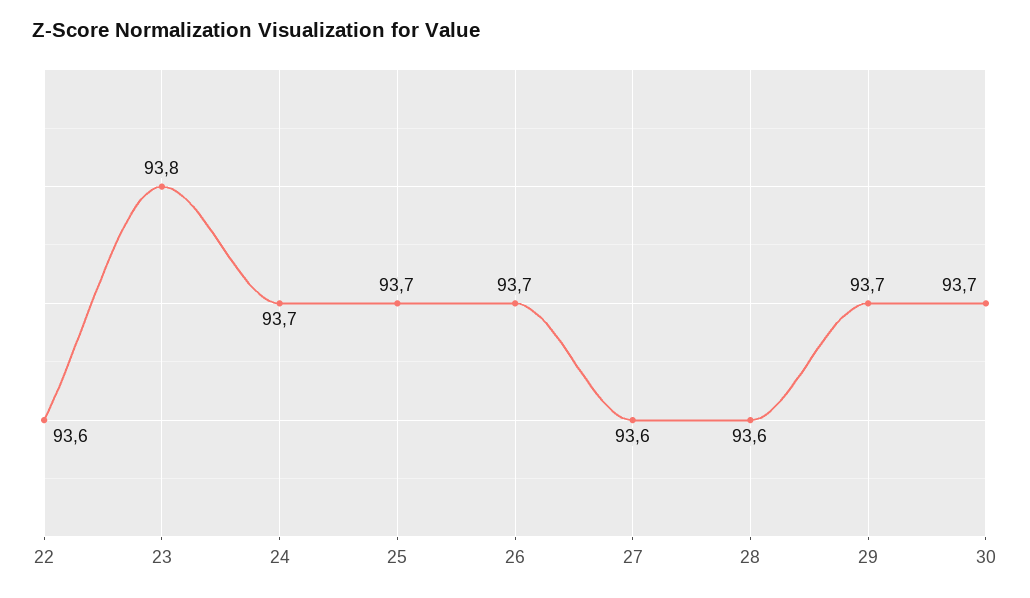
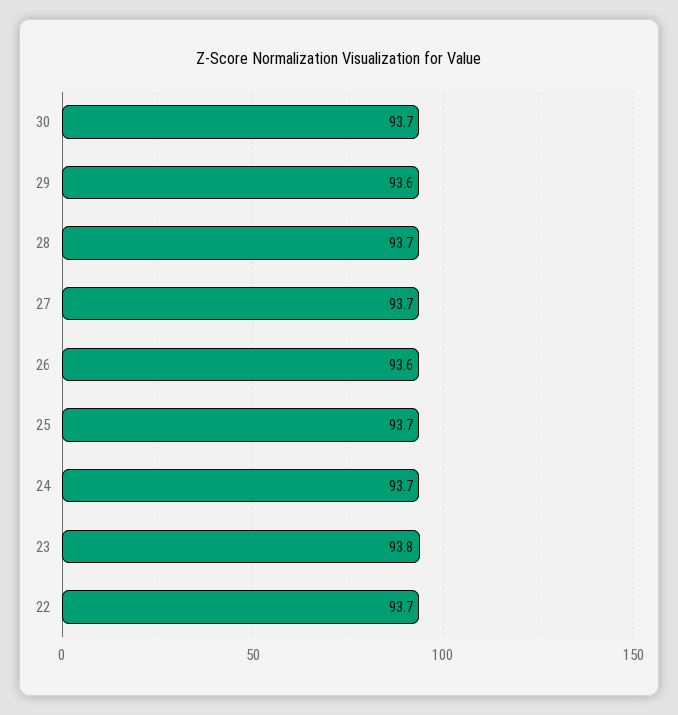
  {
-   "22": 93.6,
+   "22": 93.7,
    "23": 93.8,
    "24": 93.7,
    "25": 93.7,
-   "26": 93.7,
+   "26": 93.6,
-   "27": 93.6,
+   "27": 93.7,
-   "28": 93.6,
+   "28": 93.7,
-   "29": 93.7,
+   "29": 93.6,
    "30": 93.7
  }

